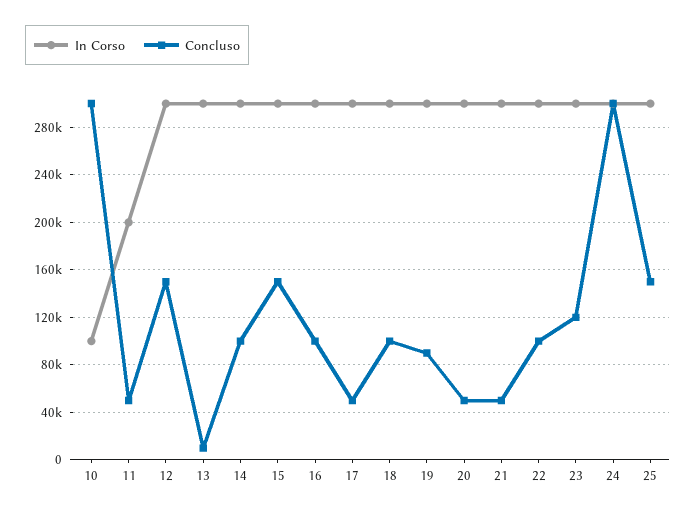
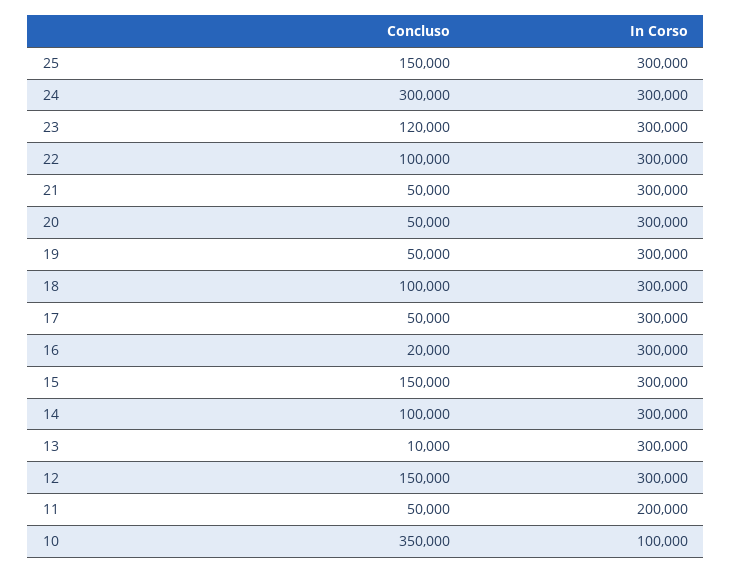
  {
    "In Corso": {
      "10": 100000,
      "11": 200000,
      "12": 300000,
      "13": 300000,
      "14": 300000,
      "15": 300000,
      "16": 300000,
      "17": 300000,
      "18": 300000,
      "19": 300000,
      "20": 300000,
      "21": 300000,
      "22": 300000,
      "23": 300000,
      "24": 300000,
      "25": 300000
    },
    "Concluso": {
-     "10": 300000,
+     "10": 350000,
      "11": 50000,
      "12": 150000,
      "13": 10000,
      "14": 100000,
      "15": 150000,
-     "16": 100000,
+     "16": 20000,
      "17": 50000,
      "18": 100000,
-     "19": 90000,
+     "19": 50000,
      "20": 50000,
      "21": 50000,
      "22": 100000,
      "23": 120000,
      "24": 300000,
      "25": 150000
    }
  }

